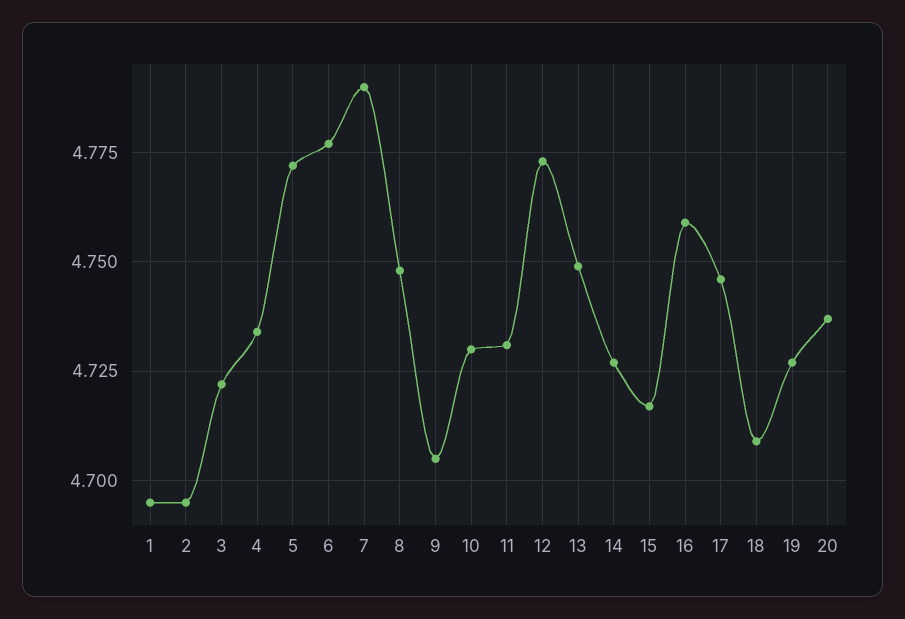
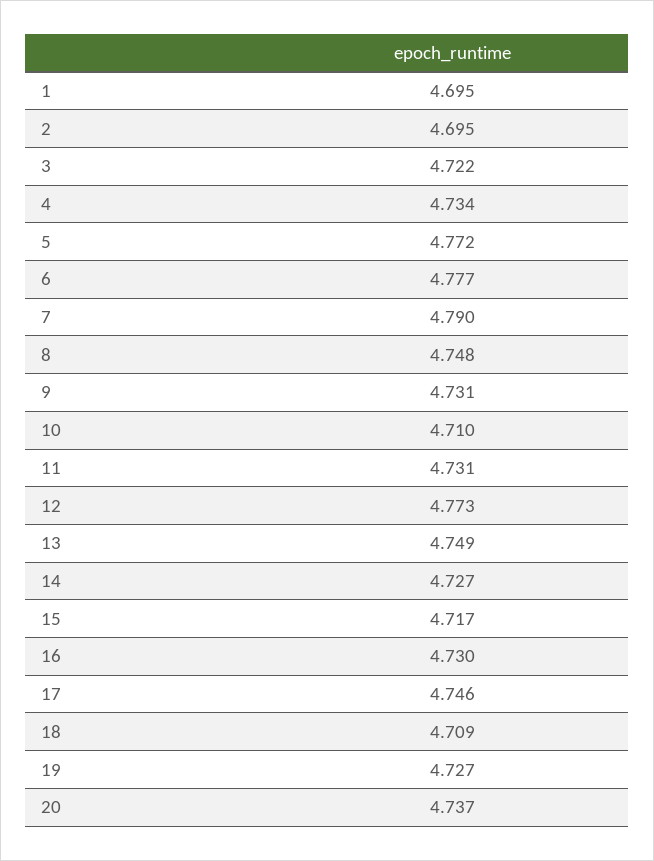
  {
    "1": 4.695,
    "2": 4.695,
    "3": 4.722,
    "4": 4.734,
    "5": 4.772,
    "6": 4.777,
    "7": 4.79,
    "8": 4.748,
-   "9": 4.705,
+   "9": 4.731,
-   "10": 4.73,
+   "10": 4.71,
    "11": 4.731,
    "12": 4.773,
    "13": 4.749,
    "14": 4.727,
    "15": 4.717,
-   "16": 4.76,
+   "16": 4.73,
    "17": 4.746,
    "18": 4.709,
    "19": 4.727,
    "20": 4.737
  }

